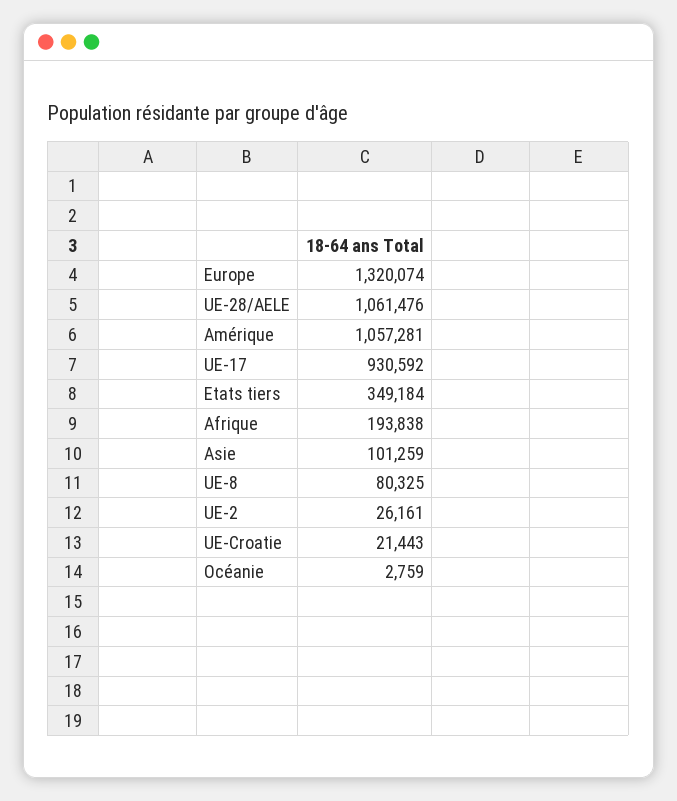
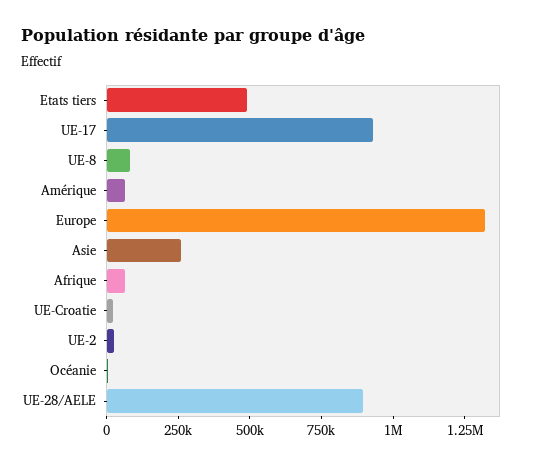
  {
    "Europe": 1320074,
-   "UE-28/AELE": 1061476,
+   "UE-28/AELE": 900000,
-   "Amérique": 1057281,
+   "Amérique": 50000,
    "UE-17": 930592,
-   "Etats tiers": 349184,
+   "Etats tiers": 500000,
-   "Afrique": 193838,
+   "Afrique": 50000,
-   "Asie": 101259,
+   "Asie": 250000,
    "UE-8": 80325,
    "UE-2": 26161,
    "UE-Croatie": 21443,
    "Océanie": 2759
  }

